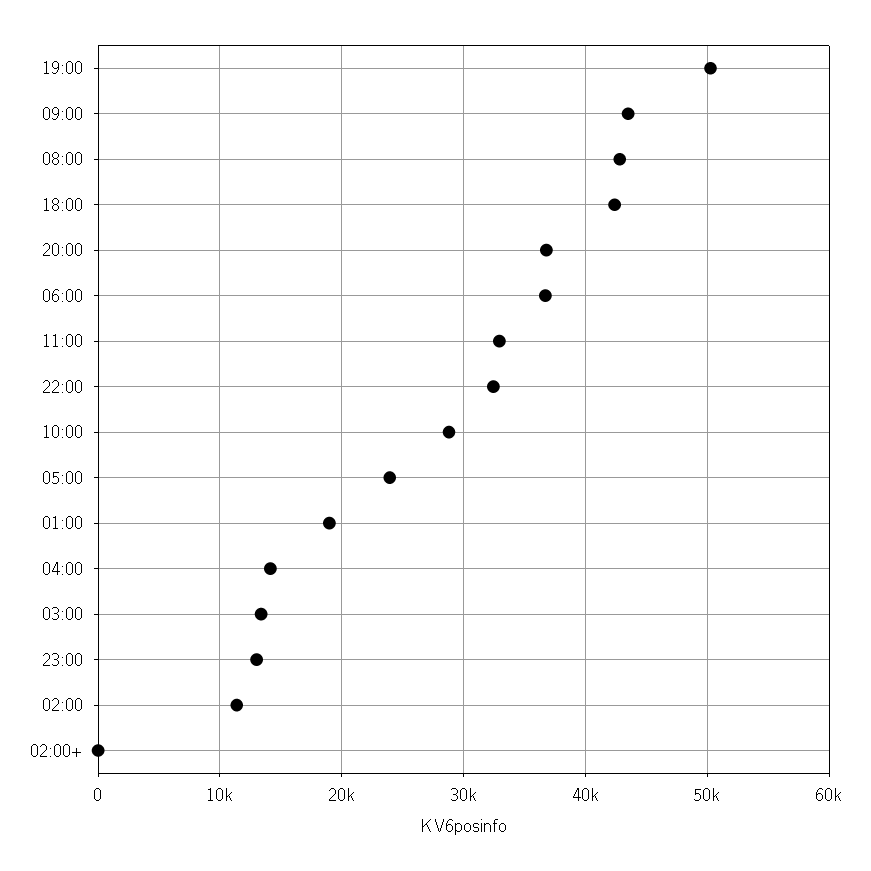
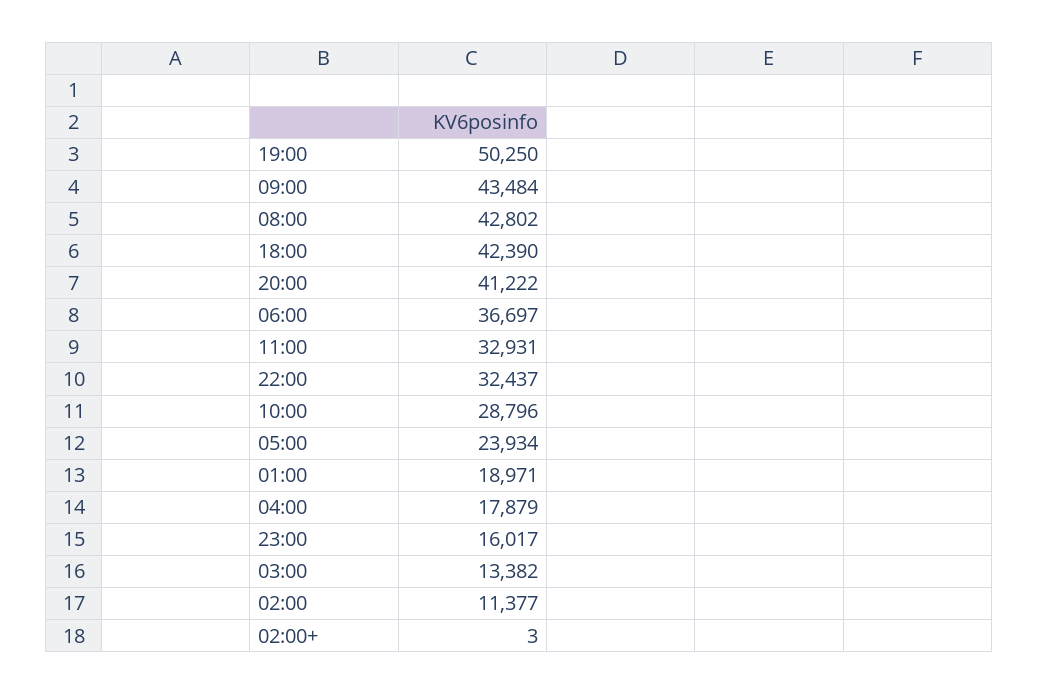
  {
    "19:00": 50250,
    "09:00": 43484,
    "08:00": 42802,
    "18:00": 42390,
-   "20:00": 37000,
+   "20:00": 41222,
    "06:00": 36697,
    "11:00": 32931,
    "22:00": 32437,
    "10:00": 28796,
    "05:00": 23934,
    "01:00": 18971,
-   "04:00": 14000,
+   "04:00": 17879,
    "03:00": 13382,
-   "23:00": 13000,
+   "23:00": 16017,
    "02:00": 11377,
    "02:00+": 3
  }

